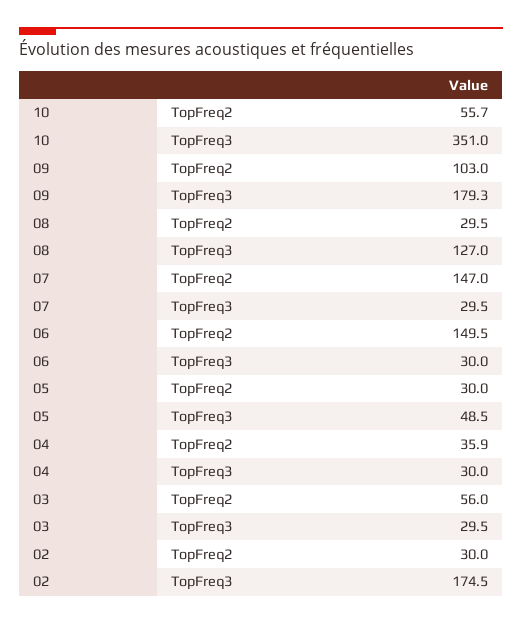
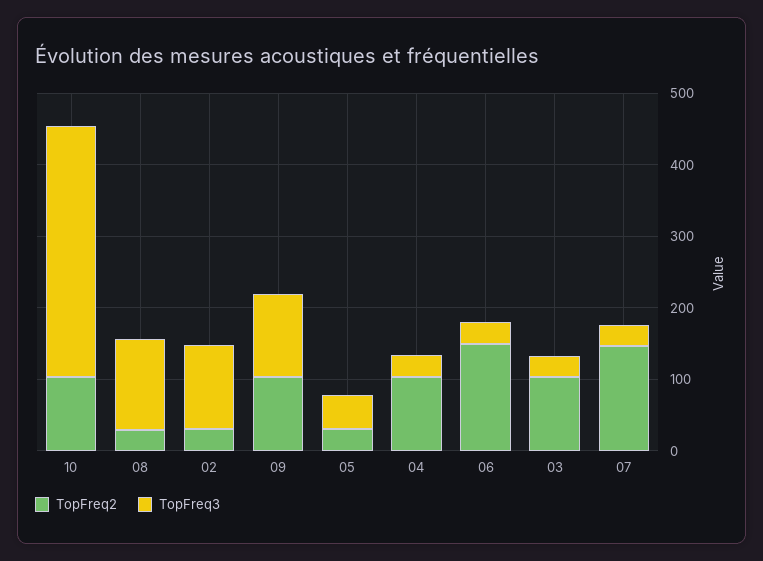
  {
    "TopFreq2": {
-     "10": 55.7,
+     "10": 100,
      "09": 103,
      "08": 29.5,
      "07": 147,
      "06": 149.5,
      "05": 30,
-     "04": 35.9,
+     "04": 100,
-     "03": 56,
+     "03": 100,
      "02": 30
    },
    "TopFreq3": {
      "10": 351,
-     "09": 179.3,
+     "09": 120,
      "08": 127,
      "07": 29.5,
      "06": 30,
      "05": 48.5,
      "04": 30,
      "03": 29.5,
-     "02": 174.5
+     "02": 120
    }
  }

